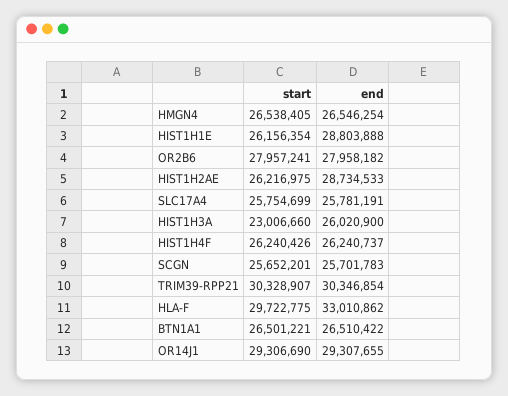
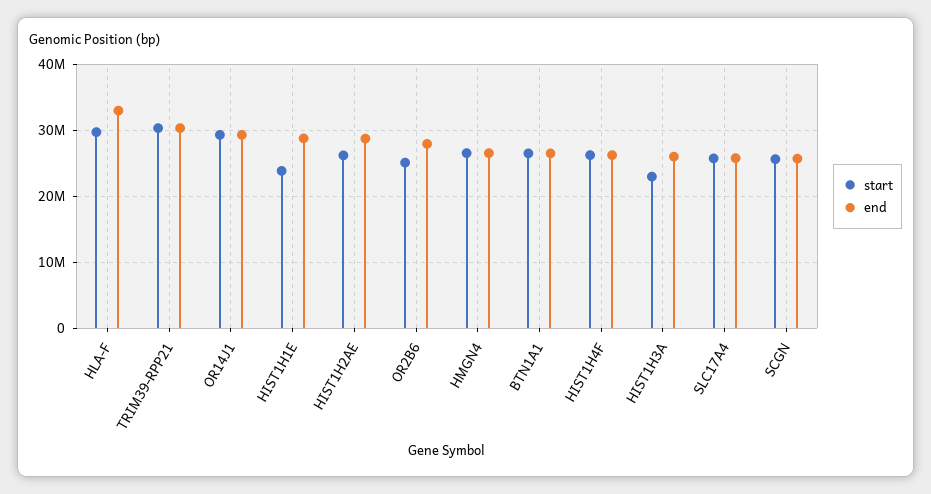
  {
    "start": {
      "HMGN4": 26538405,
-     "HIST1H1E": 26156354,
+     "HIST1H1E": 24000000,
-     "OR2B6": 27957241,
+     "OR2B6": 25000000,
      "HIST1H2AE": 26216975,
      "SLC17A4": 25754699,
      "HIST1H3A": 23006660,
      "HIST1H4F": 26240426,
      "SCGN": 25652201,
      "TRIM39-RPP21": 30328907,
      "HLA-F": 29722775,
      "BTN1A1": 26501221,
      "OR14J1": 29306690
    },
    "end": {
      "HMGN4": 26546254,
      "HIST1H1E": 28803888,
      "OR2B6": 27958182,
      "HIST1H2AE": 28734533,
      "SLC17A4": 25781191,
      "HIST1H3A": 26020900,
      "HIST1H4F": 26240737,
      "SCGN": 25701783,
      "TRIM39-RPP21": 30346854,
      "HLA-F": 33010862,
      "BTN1A1": 26510422,
      "OR14J1": 29307655
    }
  }

